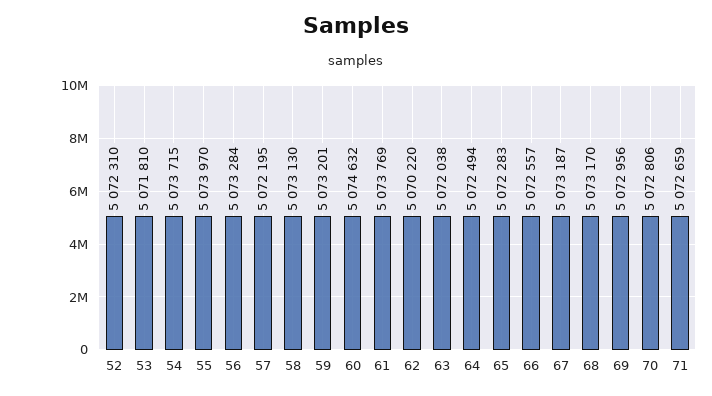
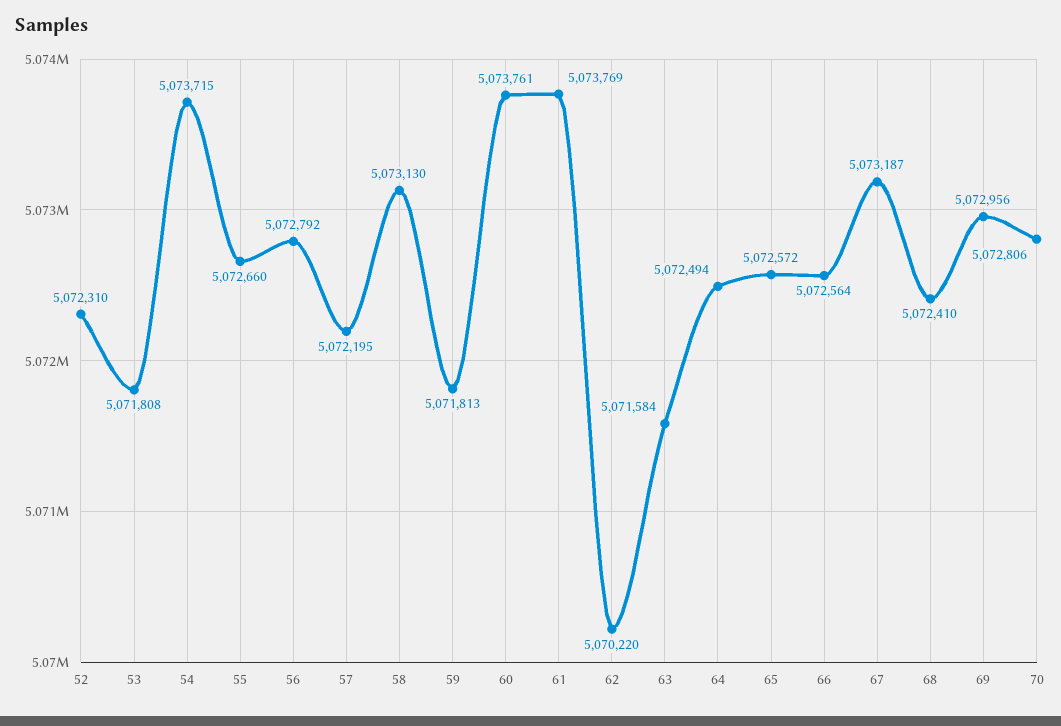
  {
    "52": 5072310,
-   "53": 5071810,
+   "53": 5071808,
    "54": 5073715,
-   "55": 5073970,
+   "55": 5072660,
-   "56": 5073284,
+   "56": 5072792,
    "57": 5072195,
    "58": 5073130,
-   "59": 5073201,
+   "59": 5071813,
-   "60": 5074632,
+   "60": 5073761,
    "61": 5073769,
    "62": 5070220,
-   "63": 5072038,
+   "63": 5071584,
    "64": 5072494,
-   "65": 5072283,
+   "65": 5072572,
-   "66": 5072557,
+   "66": 5072564,
    "67": 5073187,
-   "68": 5073170,
+   "68": 5072410,
    "69": 5072956,
-   "70": 5072806,
+   "70": 5072806
-   "71": 5072659
  }

